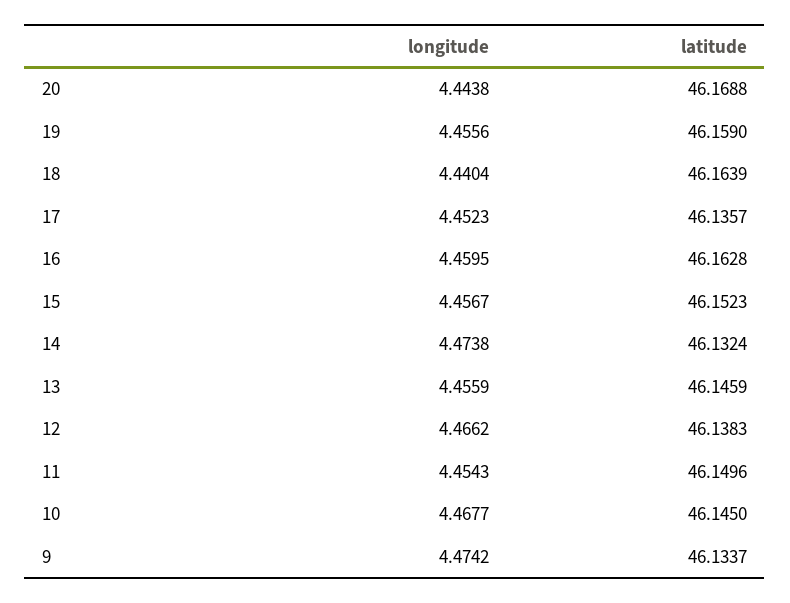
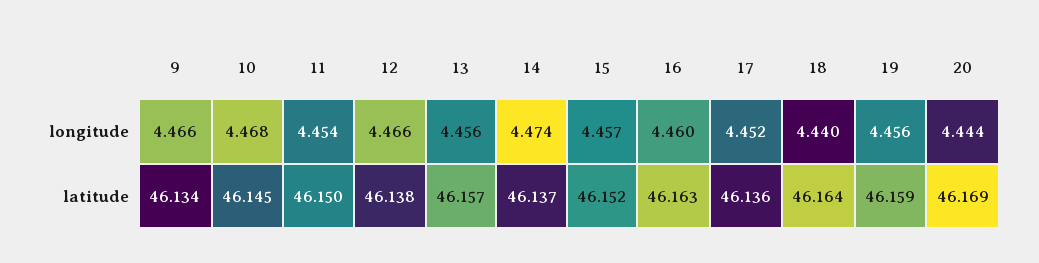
  {
    "longitude": {
      "20": 4.4438,
      "19": 4.4556,
      "18": 4.4404,
      "17": 4.4523,
      "16": 4.4595,
      "15": 4.4567,
      "14": 4.4738,
      "13": 4.4559,
      "12": 4.4662,
      "11": 4.4543,
      "10": 4.4677,
-     "9": 4.4742
+     "9": 4.466
    },
    "latitude": {
      "20": 46.1688,
      "19": 46.159,
      "18": 46.1639,
      "17": 46.1357,
      "16": 46.1628,
      "15": 46.1523,
-     "14": 46.1324,
+     "14": 46.137,
-     "13": 46.1459,
+     "13": 46.157,
      "12": 46.1383,
      "11": 46.1496,
      "10": 46.145,
      "9": 46.1337
    }
  }

